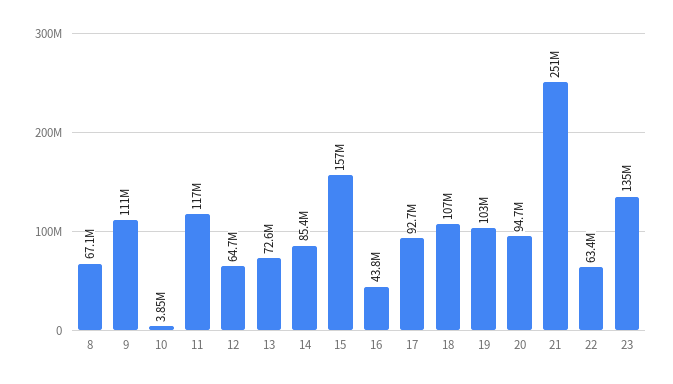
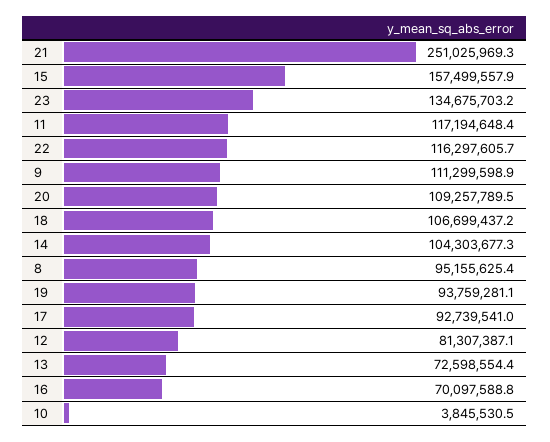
  {
-   "8": 67100000,
+   "8": 95155625.4,
    "9": 111299598.9,
    "10": 3845530.5,
    "11": 117194648.4,
-   "12": 64700000,
+   "12": 81307387.1,
    "13": 72598554.4,
-   "14": 85400000,
+   "14": 104303677.3,
    "15": 157499557.9,
-   "16": 43800000,
+   "16": 70097588.8,
    "17": 92739541,
    "18": 106699437.2,
-   "19": 103000000,
+   "19": 93759281.1,
-   "20": 94700000,
+   "20": 109257789.5,
    "21": 251025969.3,
-   "22": 63400000,
+   "22": 116297605.7,
    "23": 134675703.2
  }

